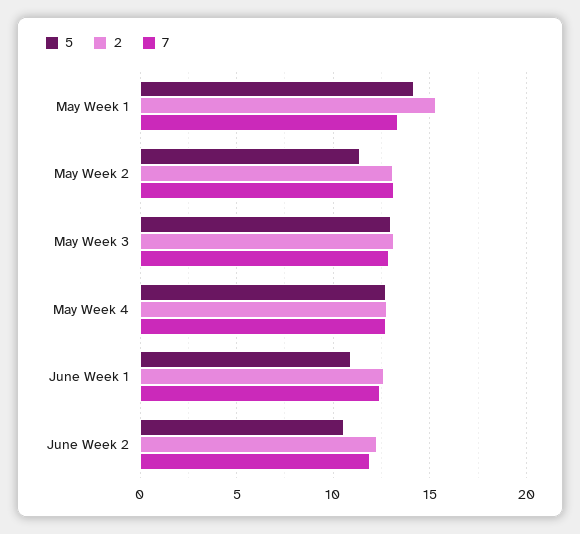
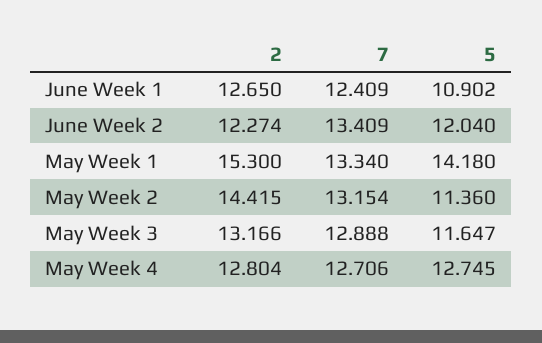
  {
    "5": {
      "May Week 1": 14.18,
      "May Week 2": 11.36,
-     "May Week 3": 13,
+     "May Week 3": 11.647,
      "May Week 4": 12.745,
      "June Week 1": 10.902,
-     "June Week 2": 10.5
+     "June Week 2": 12.04
    },
    "2": {
      "May Week 1": 15.3,
-     "May Week 2": 13,
+     "May Week 2": 14.415,
      "May Week 3": 13.166,
      "May Week 4": 12.804,
      "June Week 1": 12.65,
      "June Week 2": 12.274
    },
    "7": {
      "May Week 1": 13.34,
      "May Week 2": 13.154,
      "May Week 3": 12.888,
      "May Week 4": 12.706,
      "June Week 1": 12.409,
-     "June Week 2": 12
+     "June Week 2": 13.409
    }
  }

